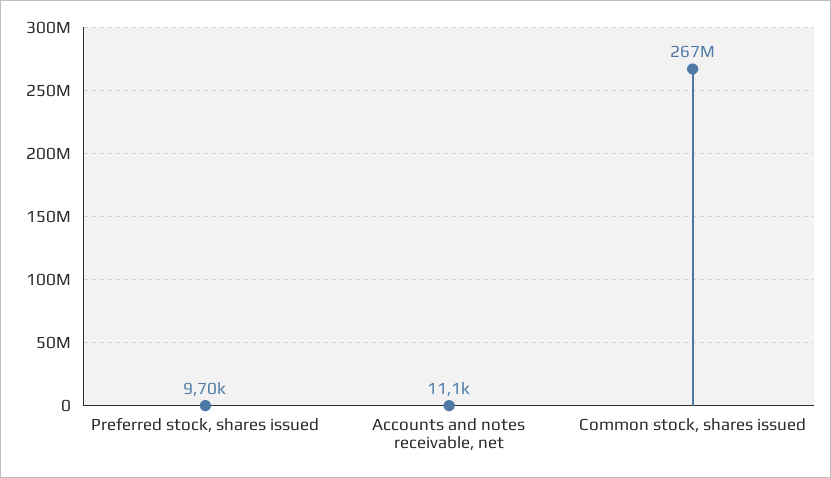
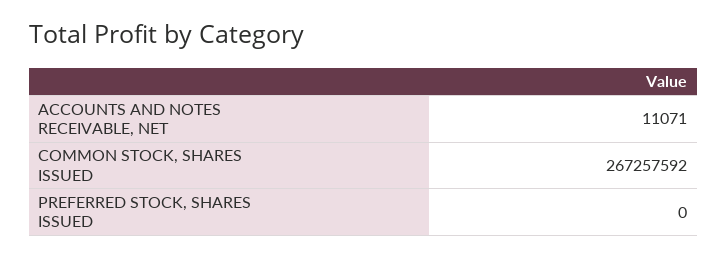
  {
-   "Preferred stock, shares issued": 9700,
+   "Preferred stock, shares issued": 0,
    "Accounts and notes receivable, net": 11071,
    "Common stock, shares issued": 267257592
  }

